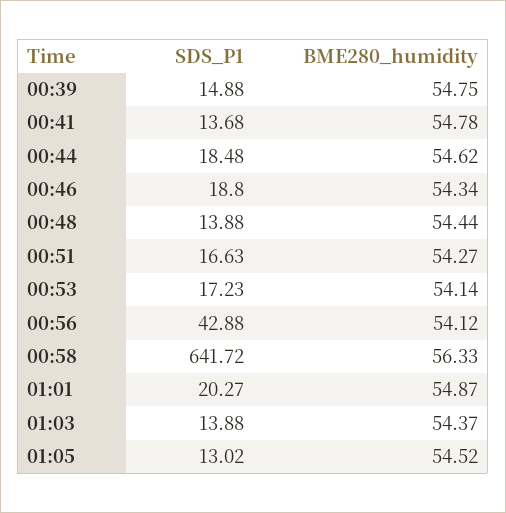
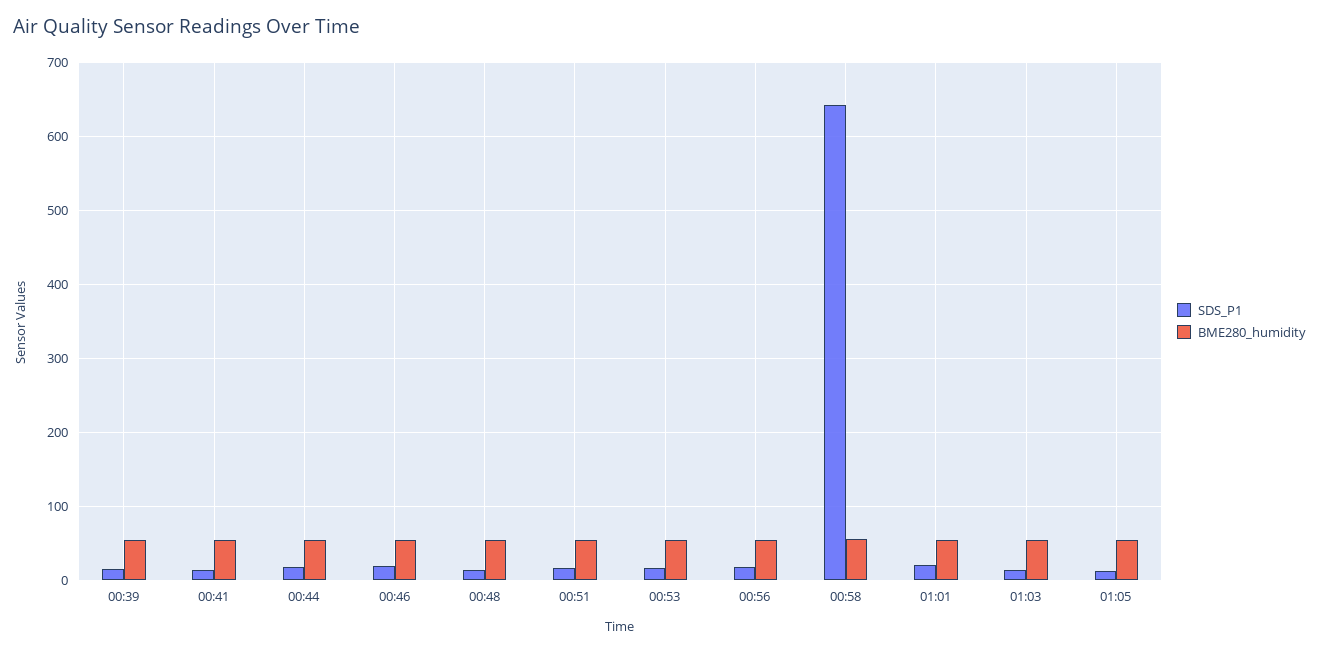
  {
    "SDS_P1": {
      "00:39": 14.88,
      "00:41": 13.68,
      "00:44": 18.48,
      "00:46": 18.8,
      "00:48": 13.88,
      "00:51": 16.63,
      "00:53": 17.23,
-     "00:56": 42.88,
+     "00:56": 20,
      "00:58": 641.72,
      "01:01": 20.27,
      "01:03": 13.88,
      "01:05": 13.02
    },
    "BME280_humidity": {
      "00:39": 54.75,
      "00:41": 54.78,
      "00:44": 54.62,
      "00:46": 54.34,
      "00:48": 54.44,
      "00:51": 54.27,
      "00:53": 54.14,
      "00:56": 54.12,
      "00:58": 56.33,
      "01:01": 54.87,
      "01:03": 54.37,
      "01:05": 54.52
    }
  }

